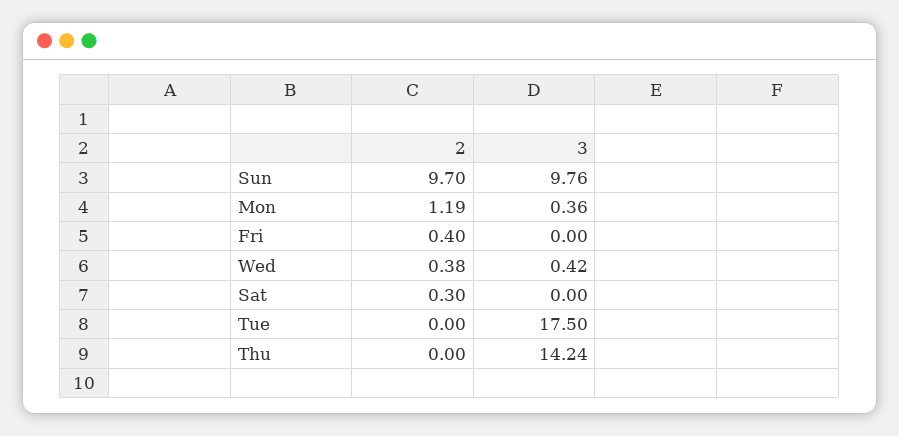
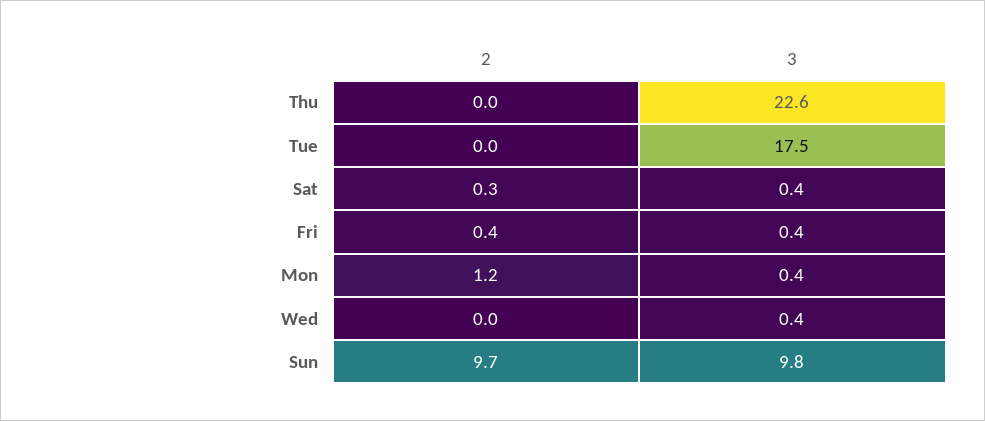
  {
    "2": {
      "Sun": 9.7,
      "Mon": 1.19,
      "Fri": 0.4,
-     "Wed": 0.38,
+     "Wed": 0,
      "Sat": 0.3,
      "Tue": 0,
      "Thu": 0
    },
    "3": {
      "Sun": 9.76,
      "Mon": 0.36,
-     "Fri": 0,
+     "Fri": 0.4,
      "Wed": 0.42,
-     "Sat": 0,
+     "Sat": 0.4,
      "Tue": 17.5,
-     "Thu": 14.24
+     "Thu": 22.6
    }
  }

